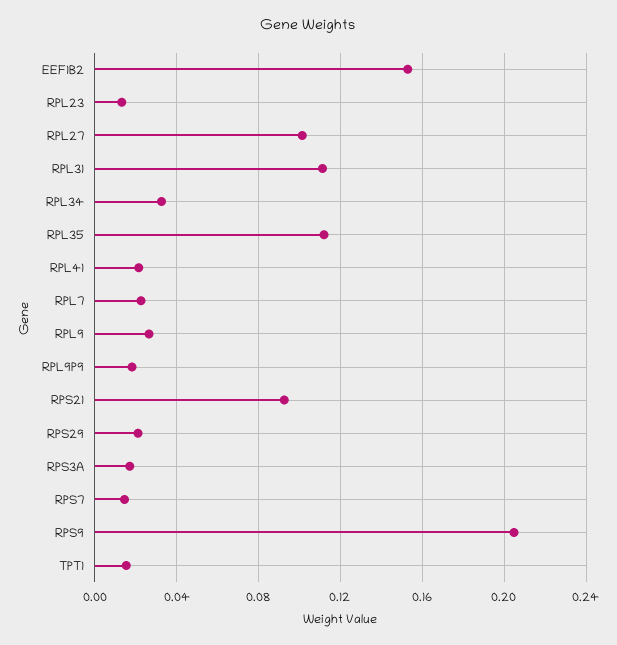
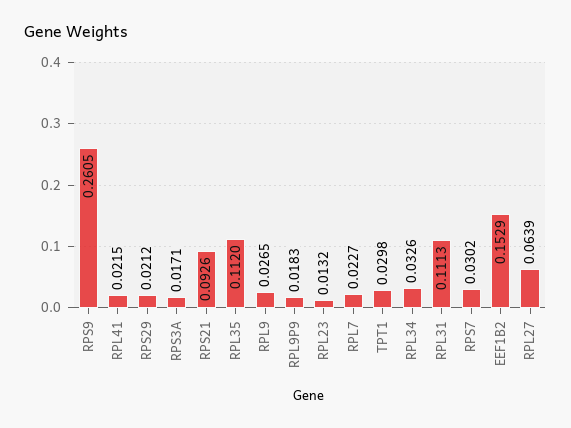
  {
    "EEF1B2": 0.1529,
    "RPL23": 0.0132,
-   "RPL27": 0.1,
+   "RPL27": 0.0639,
    "RPL31": 0.1113,
    "RPL34": 0.0326,
    "RPL35": 0.112,
    "RPL41": 0.0215,
    "RPL7": 0.0227,
    "RPL9": 0.0265,
    "RPL9P9": 0.0183,
    "RPS21": 0.0926,
    "RPS29": 0.0212,
    "RPS3A": 0.0171,
-   "RPS7": 0.015,
+   "RPS7": 0.0302,
-   "RPS9": 0.205,
+   "RPS9": 0.2605,
-   "TPT1": 0.015
+   "TPT1": 0.0298
  }

